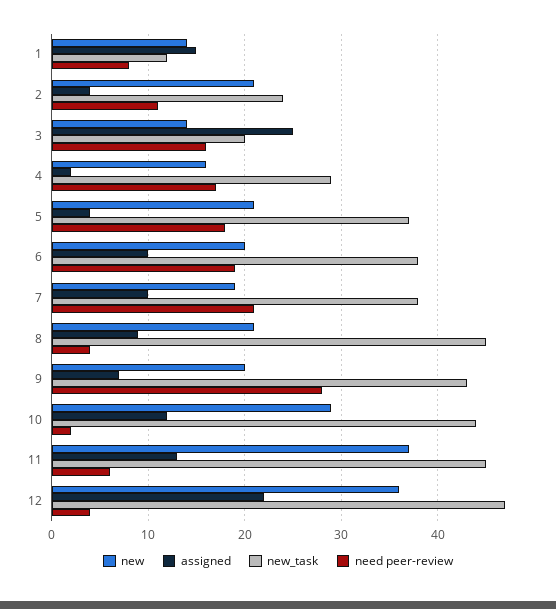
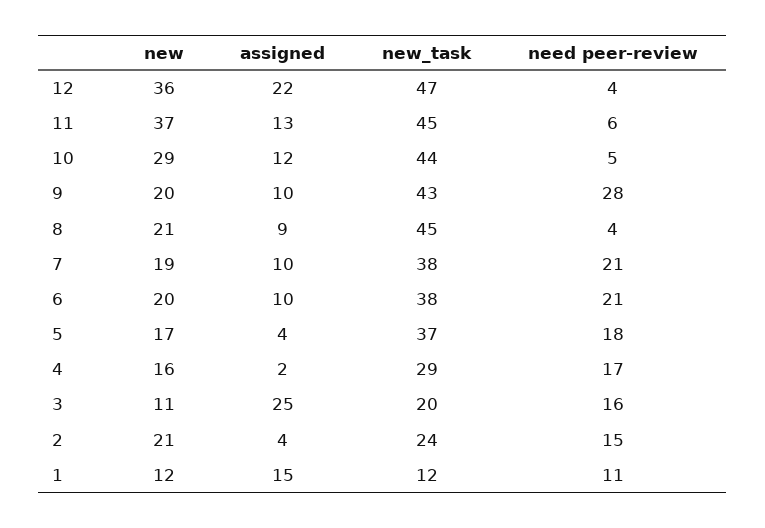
  {
    "new": {
-     "1": 14,
+     "1": 12,
      "2": 21,
-     "3": 14,
+     "3": 11,
      "4": 16,
-     "5": 21,
+     "5": 17,
      "6": 20,
      "7": 19,
      "8": 21,
      "9": 20,
      "10": 29,
      "11": 37,
      "12": 36
    },
    "assigned": {
      "1": 15,
      "2": 4,
      "3": 25,
      "4": 2,
      "5": 4,
      "6": 10,
      "7": 10,
      "8": 9,
-     "9": 7,
+     "9": 10,
      "10": 12,
      "11": 13,
      "12": 22
    },
    "new_task": {
      "1": 12,
      "2": 24,
      "3": 20,
      "4": 29,
      "5": 37,
      "6": 38,
      "7": 38,
      "8": 45,
      "9": 43,
      "10": 44,
      "11": 45,
      "12": 47
    },
    "need peer-review": {
-     "1": 8,
+     "1": 11,
-     "2": 11,
+     "2": 15,
      "3": 16,
      "4": 17,
      "5": 18,
-     "6": 19,
+     "6": 21,
      "7": 21,
      "8": 4,
      "9": 28,
-     "10": 2,
+     "10": 5,
      "11": 6,
      "12": 4
    }
  }

